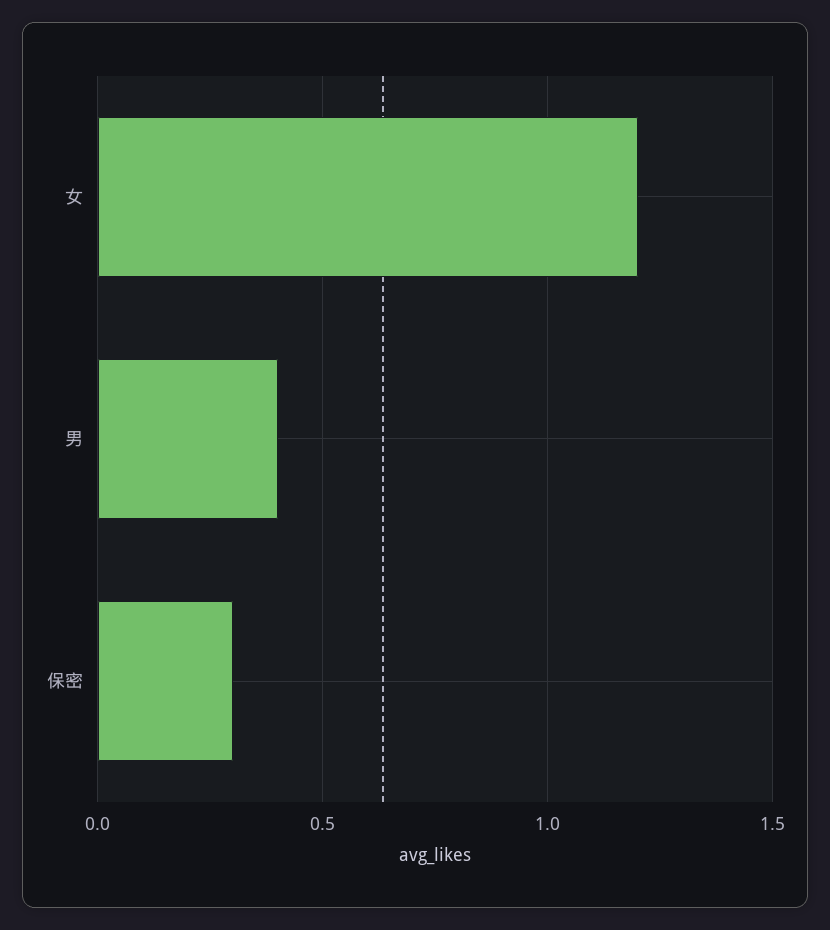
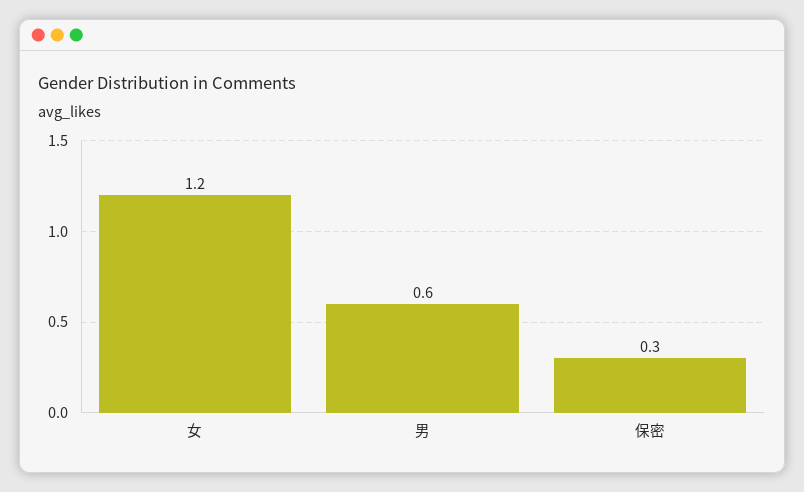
  {
    "女": 1.2,
-   "男": 0.4,
+   "男": 0.6,
    "保密": 0.3
  }

